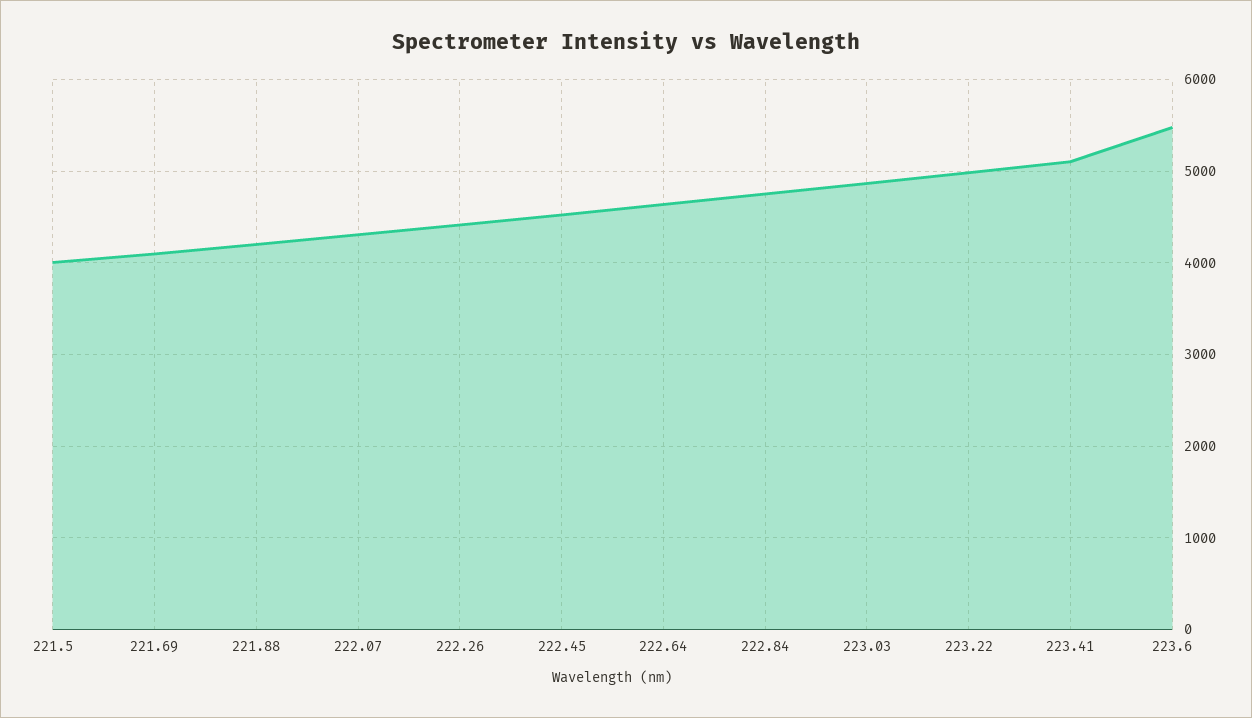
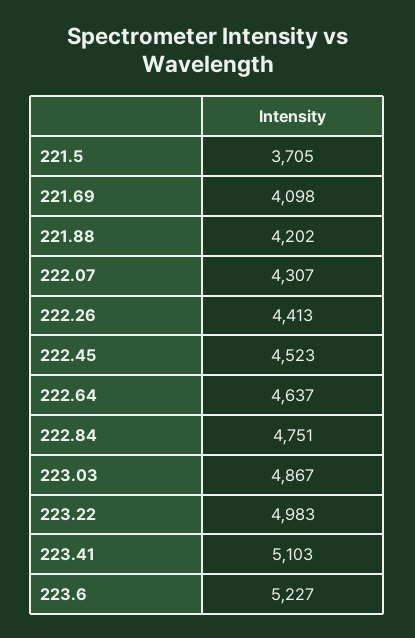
  {
-   "221.5": 4000,
+   "221.5": 3705,
    "221.69": 4098,
    "221.88": 4202,
    "222.07": 4307,
    "222.26": 4413,
    "222.45": 4523,
    "222.64": 4637,
    "222.84": 4751,
    "223.03": 4867,
    "223.22": 4983,
    "223.41": 5103,
-   "223.6": 5500
+   "223.6": 5227
  }

